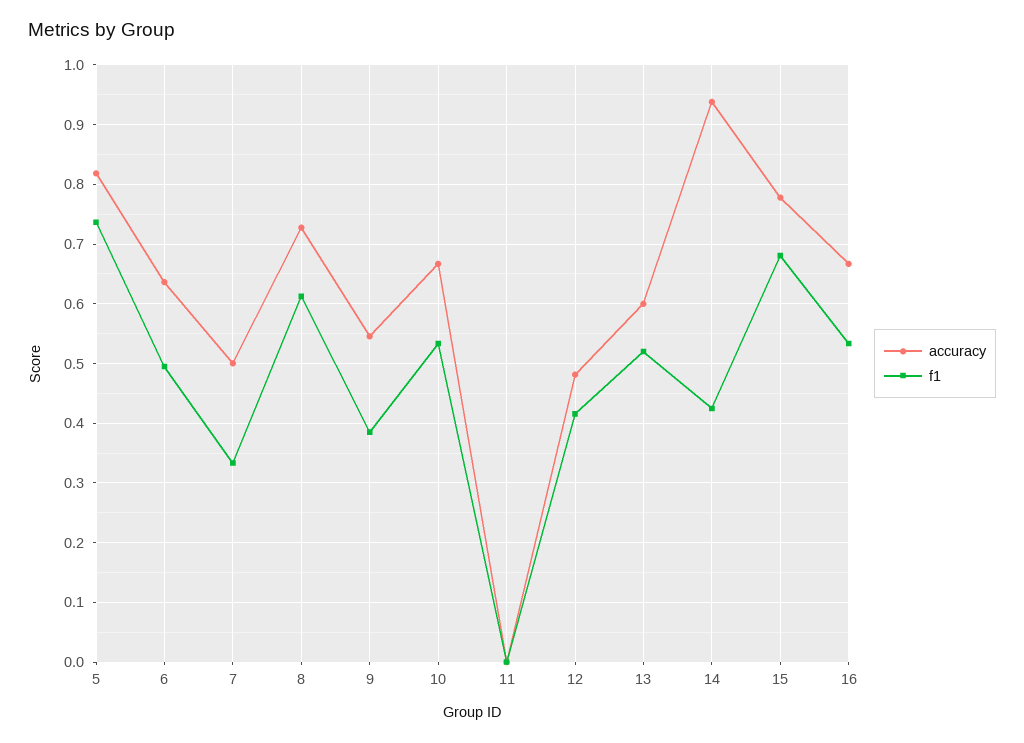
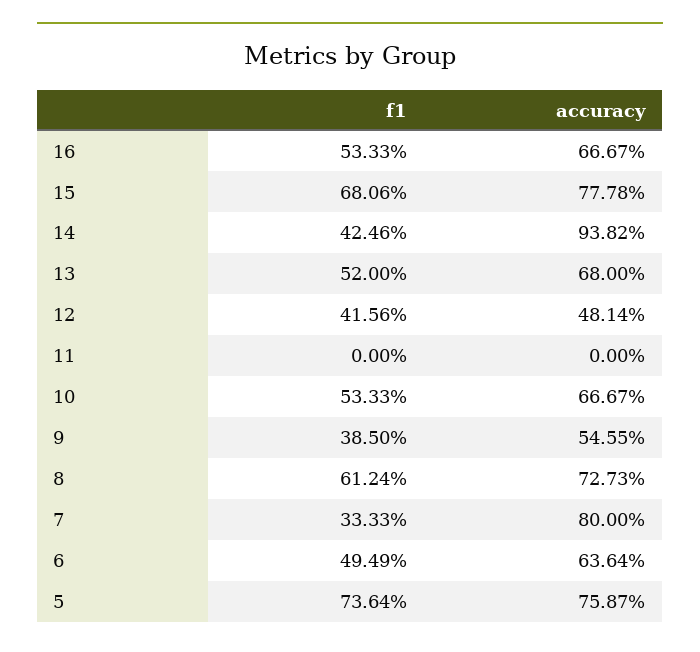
  {
    "accuracy": {
-     "5": 0.82,
+     "5": 0.7587,
      "6": 0.6364,
-     "7": 0.5,
+     "7": 0.8,
      "8": 0.7273,
      "9": 0.5455,
      "10": 0.6667,
      "11": 0,
      "12": 0.4814,
-     "13": 0.6,
+     "13": 0.68,
      "14": 0.9382,
      "15": 0.7778,
      "16": 0.6667
    },
    "f1": {
      "5": 0.7364,
      "6": 0.4949,
      "7": 0.3333,
      "8": 0.6124,
      "9": 0.385,
      "10": 0.5333,
      "11": 0,
      "12": 0.4156,
      "13": 0.52,
      "14": 0.4246,
      "15": 0.6806,
      "16": 0.5333
    }
  }

